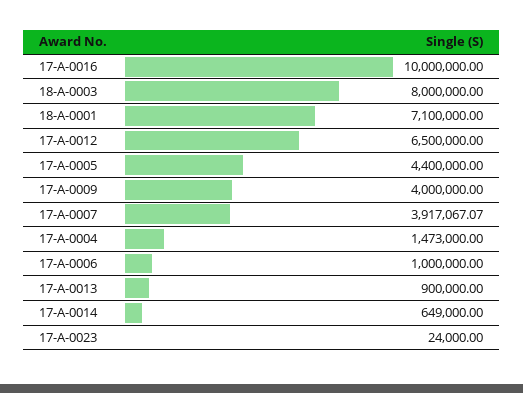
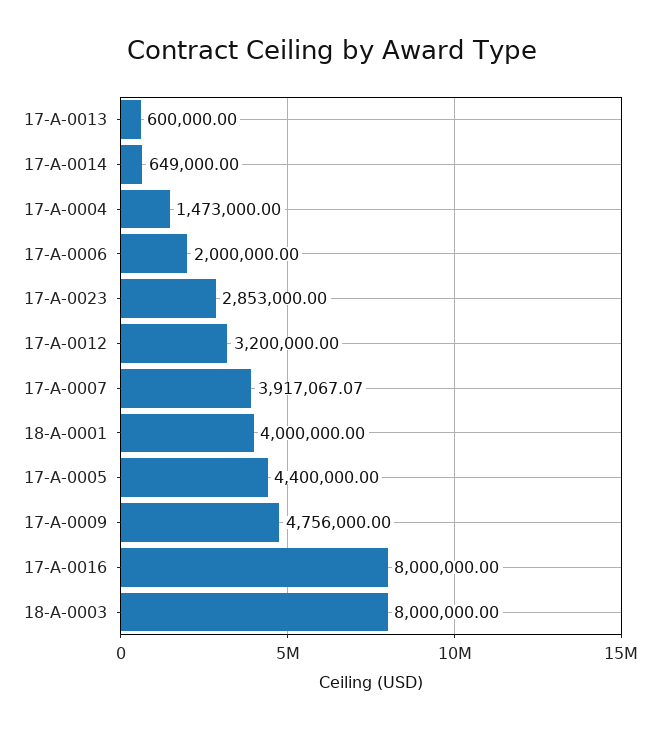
  {
-   "17-A-0016": 10000000,
+   "17-A-0016": 8000000,
    "18-A-0003": 8000000,
-   "18-A-0001": 7100000,
+   "18-A-0001": 4000000,
-   "17-A-0012": 6500000,
+   "17-A-0012": 3200000,
    "17-A-0005": 4400000,
-   "17-A-0009": 4000000,
+   "17-A-0009": 4756000,
    "17-A-0007": 3917067.07,
    "17-A-0004": 1473000,
-   "17-A-0006": 1000000,
+   "17-A-0006": 2000000,
-   "17-A-0013": 900000,
+   "17-A-0013": 600000,
    "17-A-0014": 649000,
-   "17-A-0023": 24000
+   "17-A-0023": 2853000
  }

